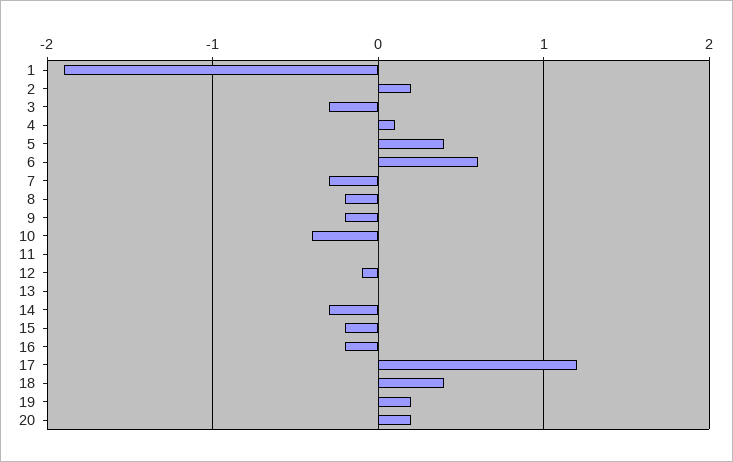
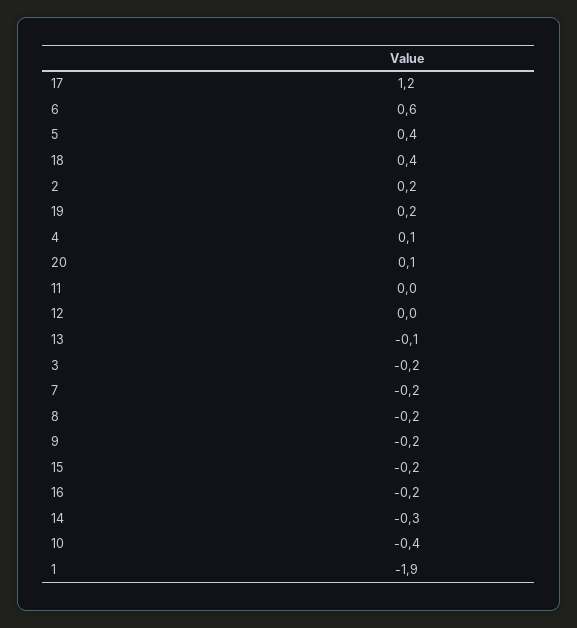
  {
    "1": -1.9,
    "2": 0.2,
-   "3": -0.3,
+   "3": -0.2,
    "4": 0.1,
    "5": 0.4,
    "6": 0.6,
-   "7": -0.3,
+   "7": -0.2,
    "8": -0.2,
    "9": -0.2,
    "10": -0.4,
    "11": 0,
-   "12": -0.1,
+   "12": 0,
-   "13": 0,
+   "13": -0.1,
    "14": -0.3,
    "15": -0.2,
    "16": -0.2,
    "17": 1.2,
    "18": 0.4,
    "19": 0.2,
-   "20": 0.2
+   "20": 0.1
  }

